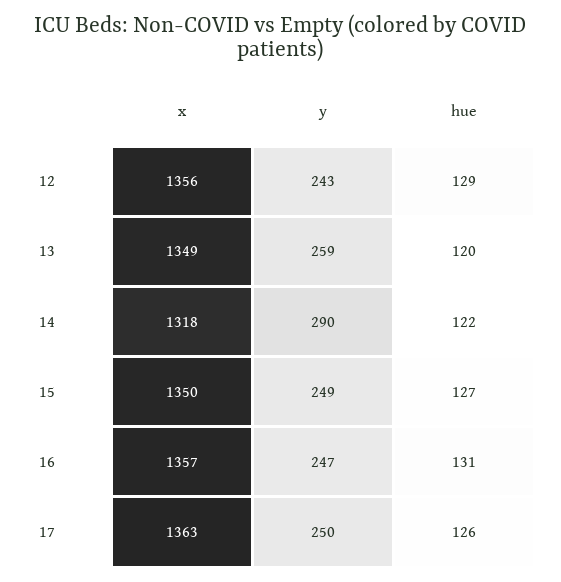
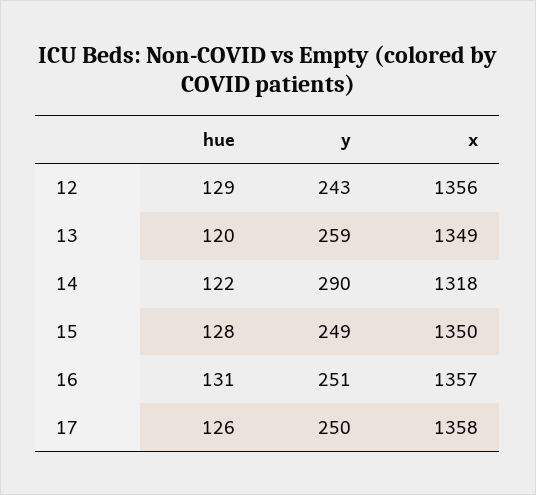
  {
    "x": {
      "12": 1356,
      "13": 1349,
      "14": 1318,
      "15": 1350,
      "16": 1357,
-     "17": 1363
+     "17": 1358
    },
    "y": {
      "12": 243,
      "13": 259,
      "14": 290,
      "15": 249,
-     "16": 247,
+     "16": 251,
      "17": 250
    },
    "hue": {
      "12": 129,
      "13": 120,
      "14": 122,
-     "15": 127,
+     "15": 128,
      "16": 131,
      "17": 126
    }
  }

